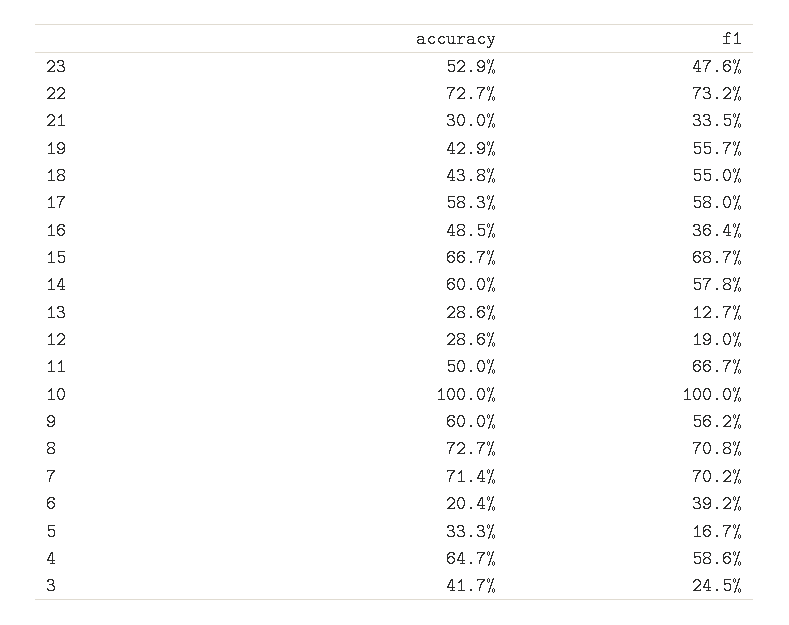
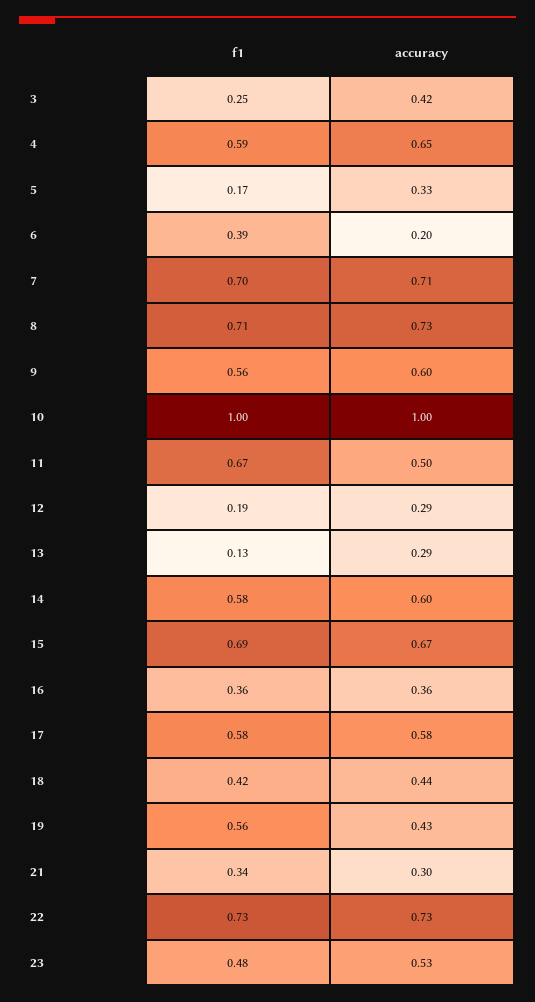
  {
    "accuracy": {
      "23": 0.529,
      "22": 0.727,
      "21": 0.3,
      "19": 0.429,
      "18": 0.438,
      "17": 0.583,
-     "16": 0.485,
+     "16": 0.36,
      "15": 0.667,
      "14": 0.6,
      "13": 0.286,
      "12": 0.286,
      "11": 0.5,
      "10": 1,
      "9": 0.6,
      "8": 0.727,
      "7": 0.714,
      "6": 0.204,
      "5": 0.333,
      "4": 0.647,
      "3": 0.417
    },
    "f1": {
      "23": 0.476,
      "22": 0.732,
      "21": 0.335,
      "19": 0.557,
-     "18": 0.55,
+     "18": 0.42,
      "17": 0.58,
      "16": 0.364,
      "15": 0.687,
      "14": 0.578,
      "13": 0.127,
      "12": 0.19,
      "11": 0.667,
      "10": 1,
      "9": 0.562,
      "8": 0.708,
      "7": 0.702,
      "6": 0.392,
      "5": 0.167,
      "4": 0.586,
      "3": 0.245
    }
  }

